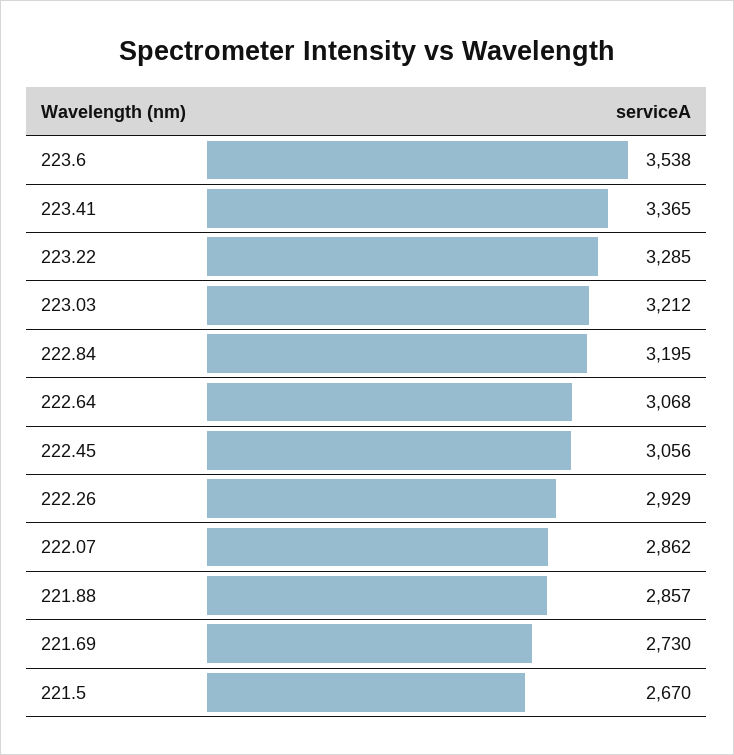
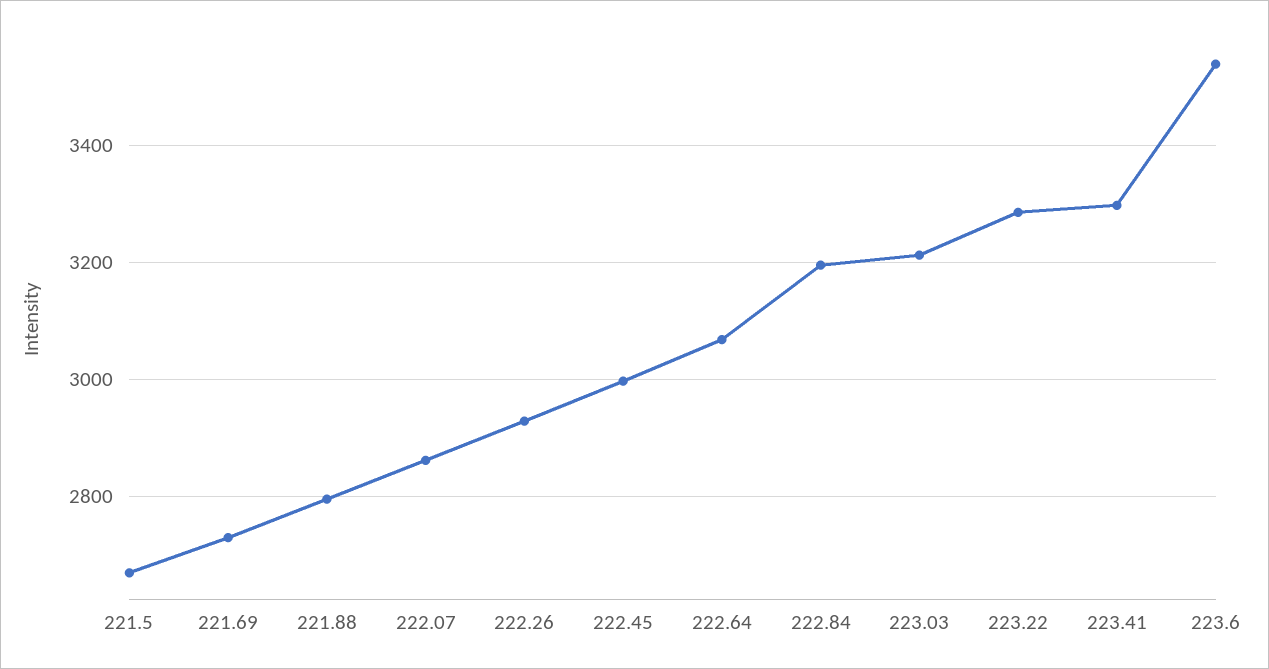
  {
    "223.6": 3538,
-   "223.41": 3365,
+   "223.41": 3300,
    "223.22": 3285,
    "223.03": 3212,
    "222.84": 3195,
    "222.64": 3068,
-   "222.45": 3056,
+   "222.45": 3000,
    "222.26": 2929,
    "222.07": 2862,
-   "221.88": 2857,
+   "221.88": 2800,
    "221.69": 2730,
    "221.5": 2670
  }

